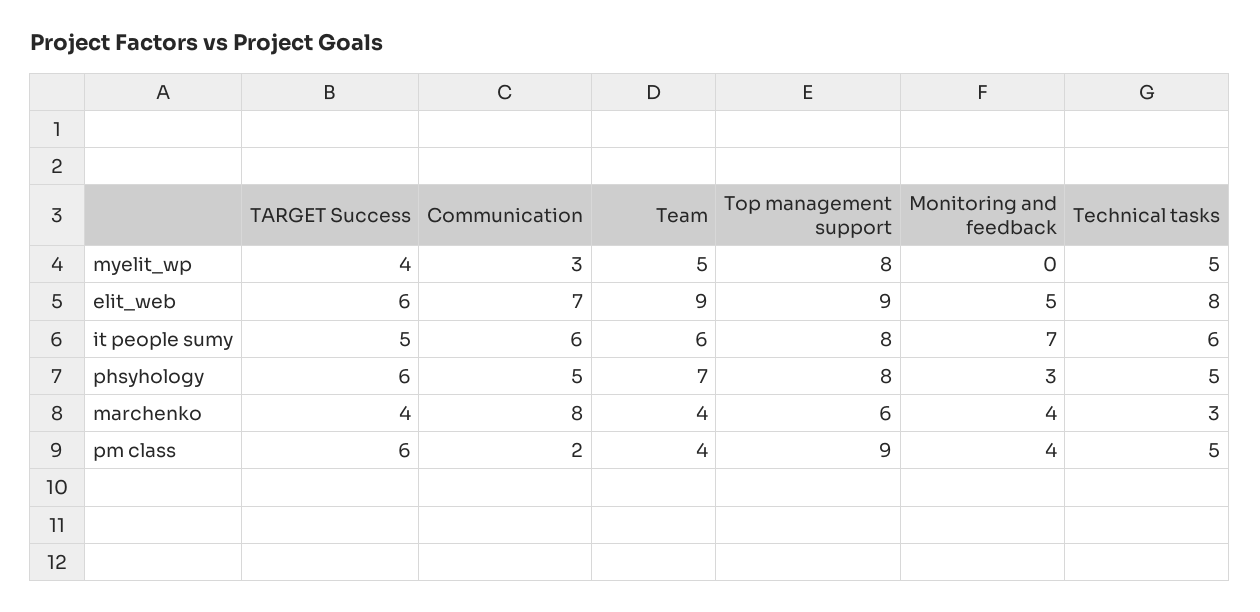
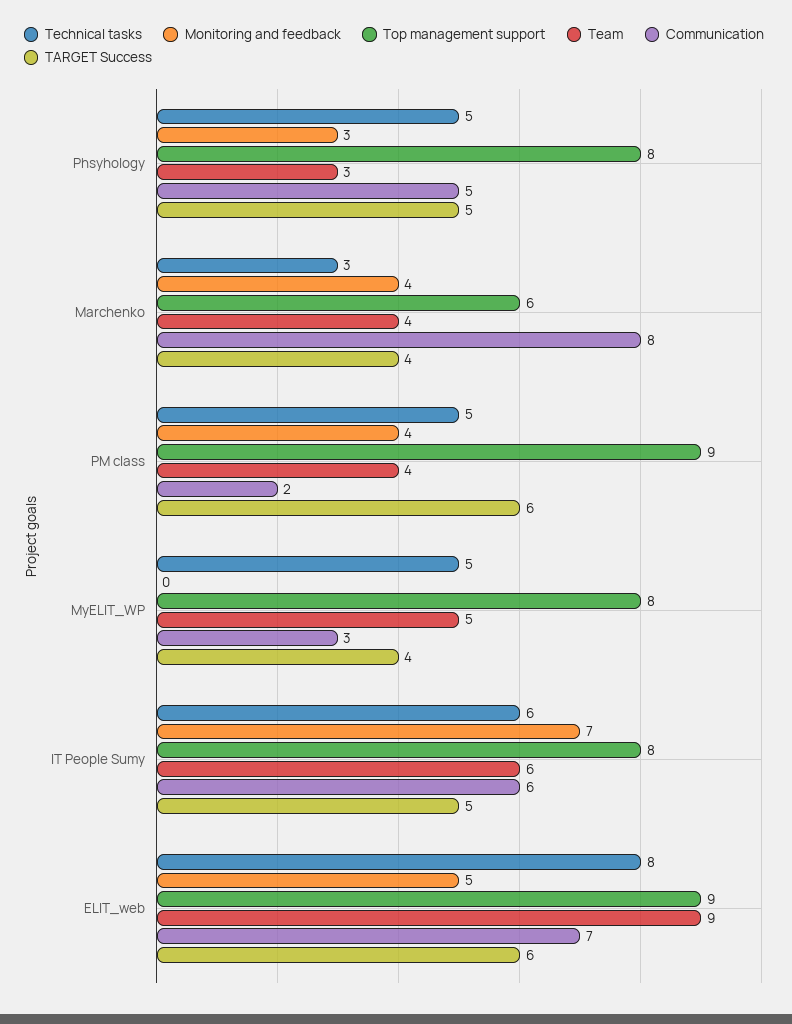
  {
    "TARGET Success": {
      "myelit_wp": 4,
      "elit_web": 6,
      "it people sumy": 5,
-     "phsyhology": 6,
+     "phsyhology": 5,
      "marchenko": 4,
      "pm class": 6
    },
    "Communication": {
      "myelit_wp": 3,
      "elit_web": 7,
      "it people sumy": 6,
      "phsyhology": 5,
      "marchenko": 8,
      "pm class": 2
    },
    "Team": {
      "myelit_wp": 5,
      "elit_web": 9,
      "it people sumy": 6,
-     "phsyhology": 7,
+     "phsyhology": 3,
      "marchenko": 4,
      "pm class": 4
    },
    "Top management support": {
      "myelit_wp": 8,
      "elit_web": 9,
      "it people sumy": 8,
      "phsyhology": 8,
      "marchenko": 6,
      "pm class": 9
    },
    "Monitoring and feedback": {
      "myelit_wp": 0,
      "elit_web": 5,
      "it people sumy": 7,
      "phsyhology": 3,
      "marchenko": 4,
      "pm class": 4
    },
    "Technical tasks": {
      "myelit_wp": 5,
      "elit_web": 8,
      "it people sumy": 6,
      "phsyhology": 5,
      "marchenko": 3,
      "pm class": 5
    }
  }

